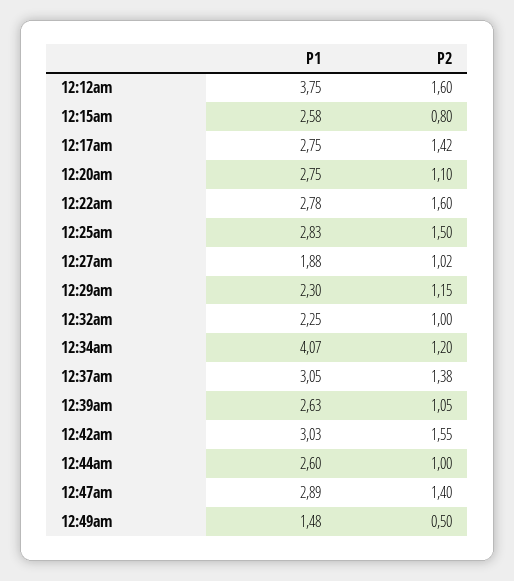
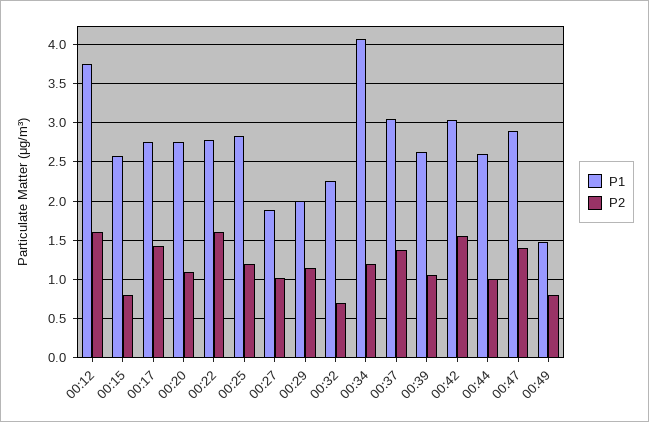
  {
    "P1": {
      "12:12am": 3.75,
      "12:15am": 2.58,
      "12:17am": 2.75,
      "12:20am": 2.75,
      "12:22am": 2.78,
      "12:25am": 2.83,
      "12:27am": 1.88,
-     "12:29am": 2.3,
+     "12:29am": 2,
      "12:32am": 2.25,
      "12:34am": 4.07,
      "12:37am": 3.05,
      "12:39am": 2.63,
      "12:42am": 3.03,
      "12:44am": 2.6,
      "12:47am": 2.89,
      "12:49am": 1.48
    },
    "P2": {
      "12:12am": 1.6,
      "12:15am": 0.8,
      "12:17am": 1.42,
      "12:20am": 1.1,
      "12:22am": 1.6,
-     "12:25am": 1.5,
+     "12:25am": 1.2,
      "12:27am": 1.02,
      "12:29am": 1.15,
-     "12:32am": 1,
+     "12:32am": 0.7,
      "12:34am": 1.2,
      "12:37am": 1.38,
      "12:39am": 1.05,
      "12:42am": 1.55,
      "12:44am": 1,
      "12:47am": 1.4,
-     "12:49am": 0.5
+     "12:49am": 0.8
    }
  }

